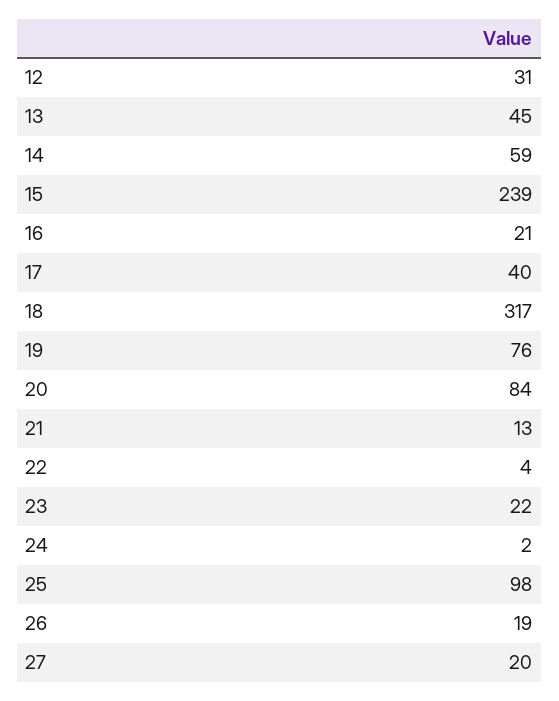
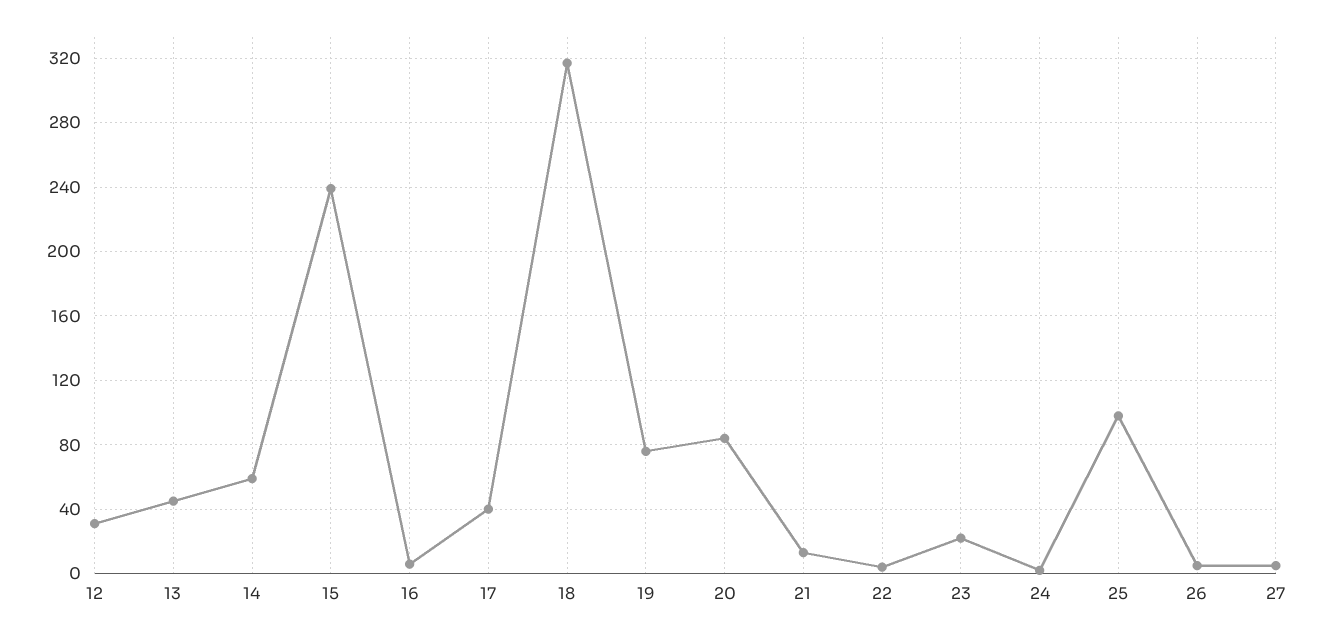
  {
    "12": 31,
    "13": 45,
    "14": 59,
    "15": 239,
-   "16": 21,
+   "16": 5,
    "17": 40,
    "18": 317,
    "19": 76,
    "20": 84,
    "21": 13,
    "22": 4,
    "23": 22,
    "24": 2,
    "25": 98,
-   "26": 19,
+   "26": 5,
-   "27": 20
+   "27": 5
  }

